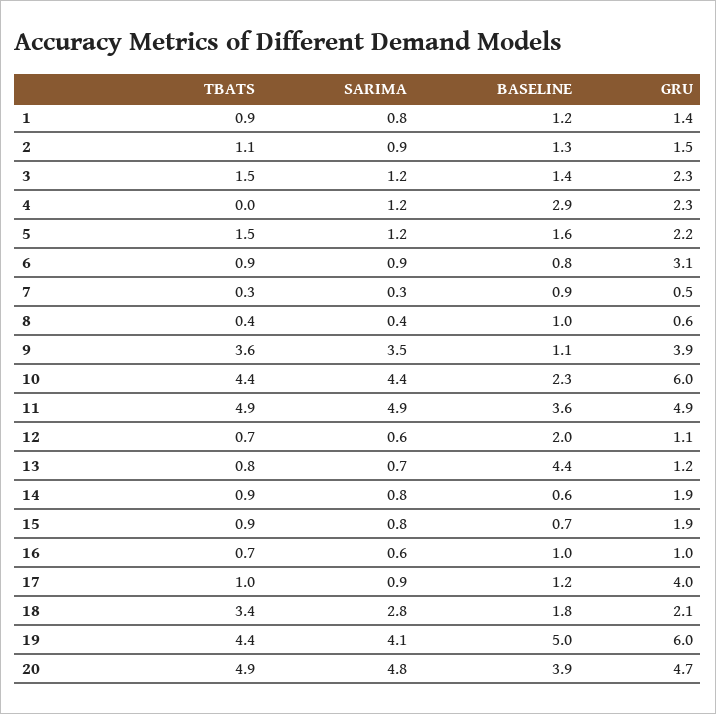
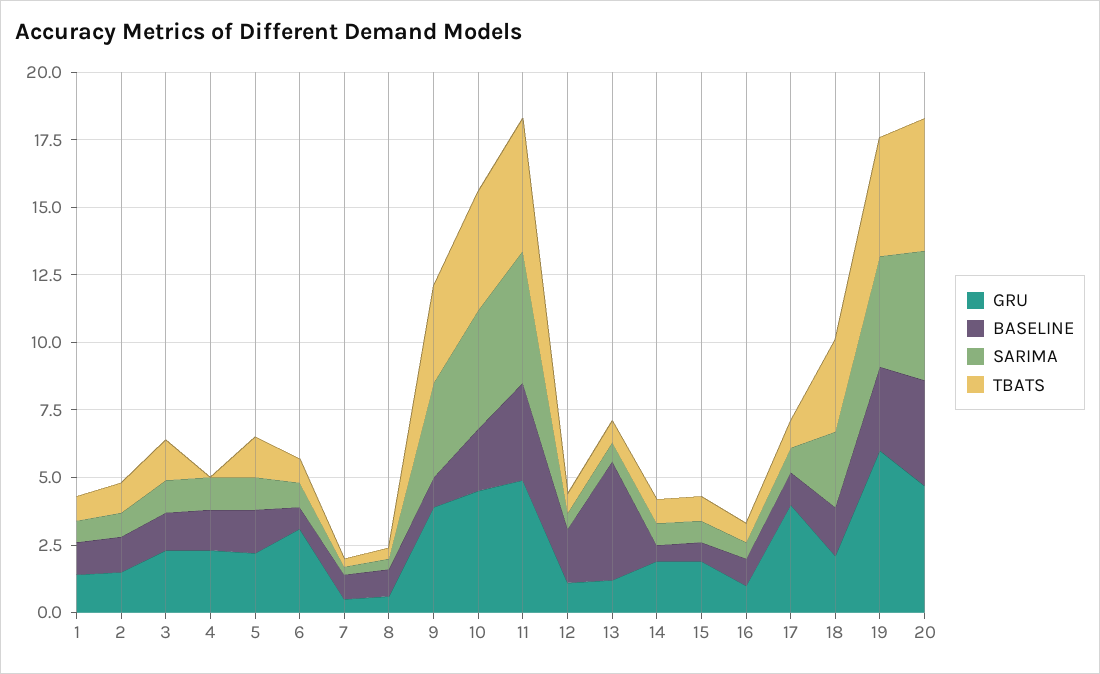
  {
    "TBATS": {
      "1": 0.9,
      "2": 1.1,
      "3": 1.5,
      "4": 0,
      "5": 1.5,
      "6": 0.9,
      "7": 0.3,
      "8": 0.4,
      "9": 3.6,
      "10": 4.4,
      "11": 4.9,
      "12": 0.7,
      "13": 0.8,
      "14": 0.9,
      "15": 0.9,
      "16": 0.7,
      "17": 1,
      "18": 3.4,
      "19": 4.4,
      "20": 4.9
    },
    "SARIMA": {
      "1": 0.8,
      "2": 0.9,
      "3": 1.2,
      "4": 1.2,
      "5": 1.2,
      "6": 0.9,
      "7": 0.3,
      "8": 0.4,
      "9": 3.5,
      "10": 4.4,
      "11": 4.9,
      "12": 0.6,
      "13": 0.7,
      "14": 0.8,
      "15": 0.8,
      "16": 0.6,
      "17": 0.9,
      "18": 2.8,
      "19": 4.1,
      "20": 4.8
    },
    "BASELINE": {
      "1": 1.2,
      "2": 1.3,
      "3": 1.4,
-     "4": 2.9,
+     "4": 1.5,
      "5": 1.6,
      "6": 0.8,
      "7": 0.9,
      "8": 1,
      "9": 1.1,
      "10": 2.3,
      "11": 3.6,
      "12": 2,
      "13": 4.4,
      "14": 0.6,
      "15": 0.7,
      "16": 1,
      "17": 1.2,
      "18": 1.8,
-     "19": 5,
+     "19": 3,
      "20": 3.9
    },
    "GRU": {
      "1": 1.4,
      "2": 1.5,
      "3": 2.3,
      "4": 2.3,
      "5": 2.2,
      "6": 3.1,
      "7": 0.5,
      "8": 0.6,
      "9": 3.9,
-     "10": 6,
+     "10": 4.5,
      "11": 4.9,
      "12": 1.1,
      "13": 1.2,
      "14": 1.9,
      "15": 1.9,
      "16": 1,
      "17": 4,
      "18": 2.1,
      "19": 6,
      "20": 4.7
    }
  }

